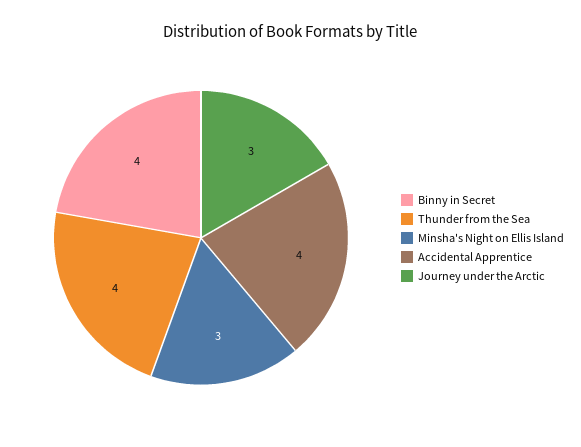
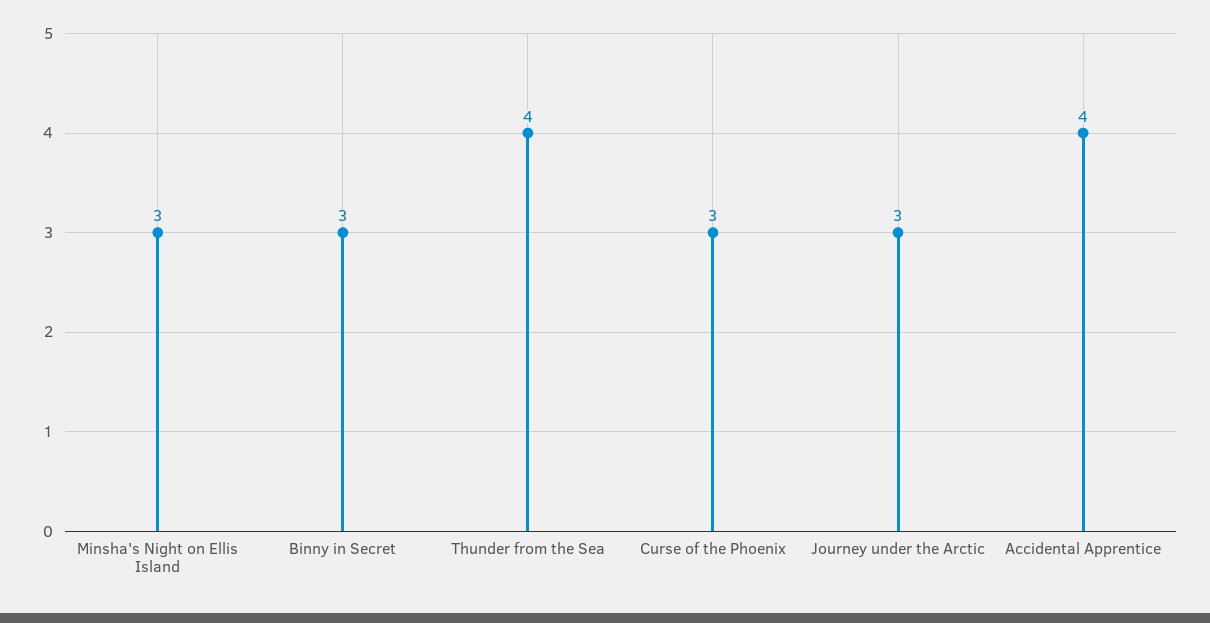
  {
-   "Binny in Secret": 4,
+   "Binny in Secret": 3,
    "Thunder from the Sea": 4,
    "Minsha's Night on Ellis Island": 3,
    "Accidental Apprentice": 4,
-   "Journey under the Arctic": 3
+   "Journey under the Arctic": 3,
+   "Curse of the Phoenix": 3
  }

